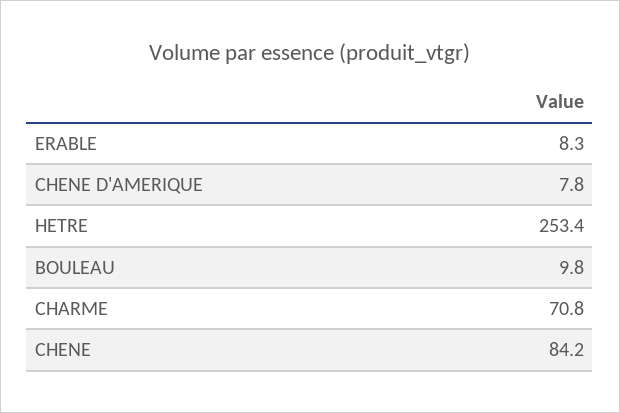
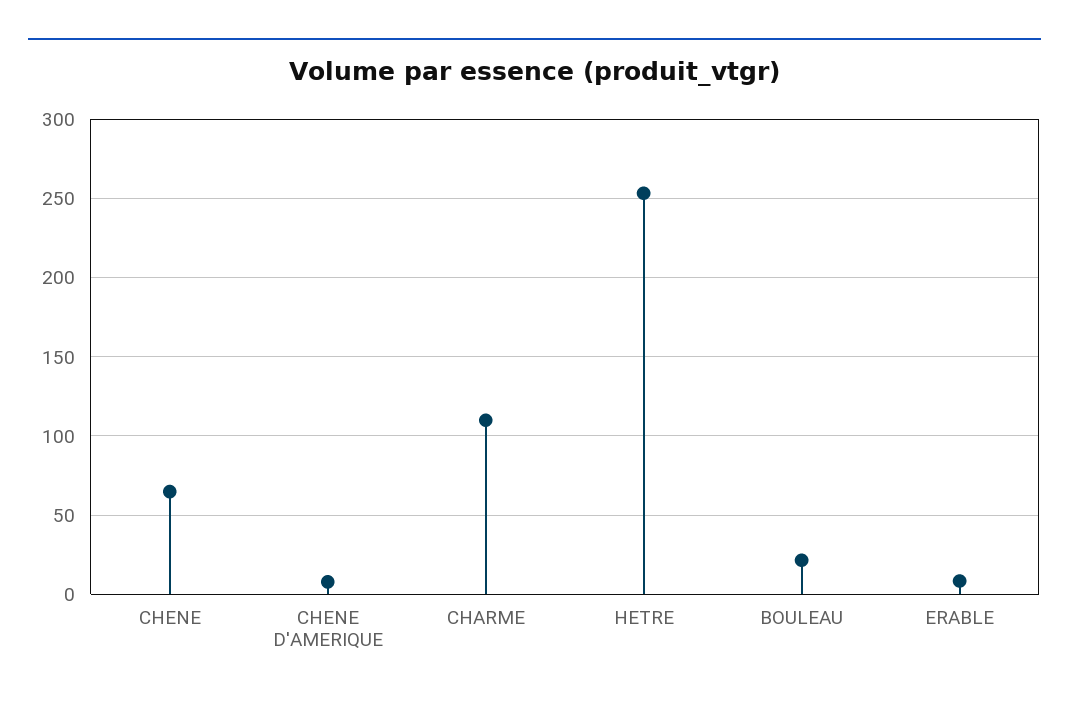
  {
    "ERABLE": 8.3,
    "CHENE D'AMERIQUE": 7.8,
    "HETRE": 253.4,
-   "BOULEAU": 9.8,
+   "BOULEAU": 20,
-   "CHARME": 70.8,
+   "CHARME": 110,
-   "CHENE": 84.2
+   "CHENE": 65
  }

